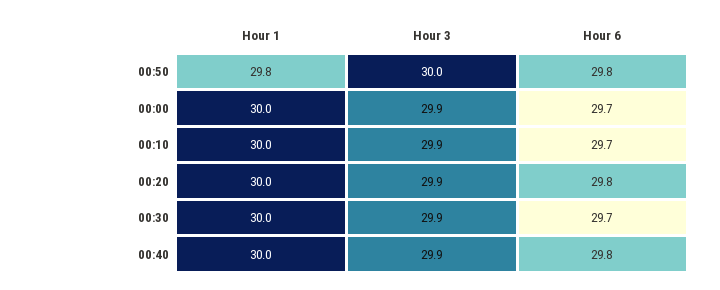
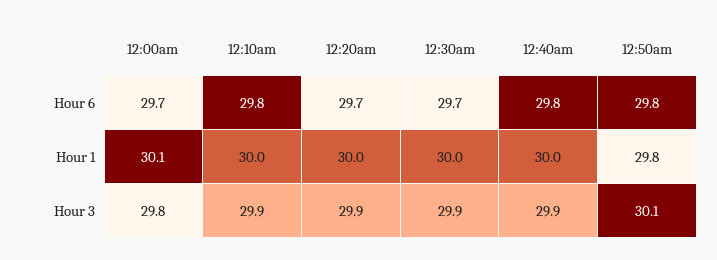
  {
    "Hour 1": {
      "00:50": 29.8,
-     "00:00": 30,
+     "00:00": 30.1,
      "00:10": 30,
      "00:20": 30,
      "00:30": 30,
      "00:40": 30
    },
    "Hour 3": {
-     "00:50": 30,
+     "00:50": 30.1,
-     "00:00": 29.9,
+     "00:00": 29.8,
      "00:10": 29.9,
      "00:20": 29.9,
      "00:30": 29.9,
      "00:40": 29.9
    },
    "Hour 6": {
      "00:50": 29.8,
      "00:00": 29.7,
-     "00:10": 29.7,
+     "00:10": 29.8,
-     "00:20": 29.8,
+     "00:20": 29.7,
      "00:30": 29.7,
      "00:40": 29.8
    }
  }

